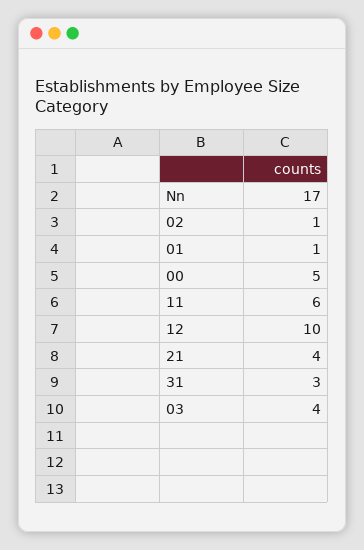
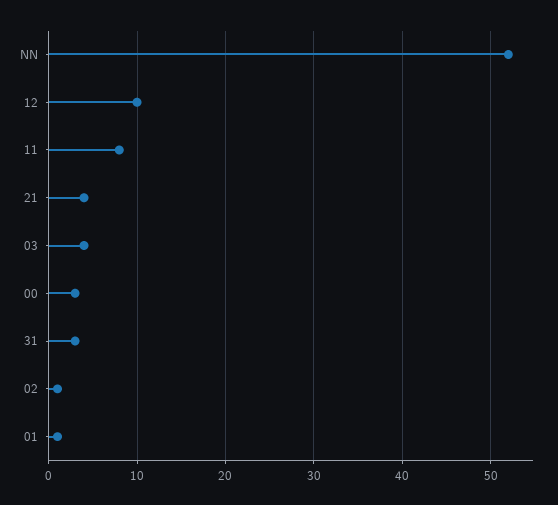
  {
-   "Nn": 17,
+   "Nn": 52,
    "02": 1,
    "01": 1,
-   "00": 5,
+   "00": 3,
-   "11": 6,
+   "11": 8,
    "12": 10,
    "21": 4,
    "31": 3,
    "03": 4
  }

